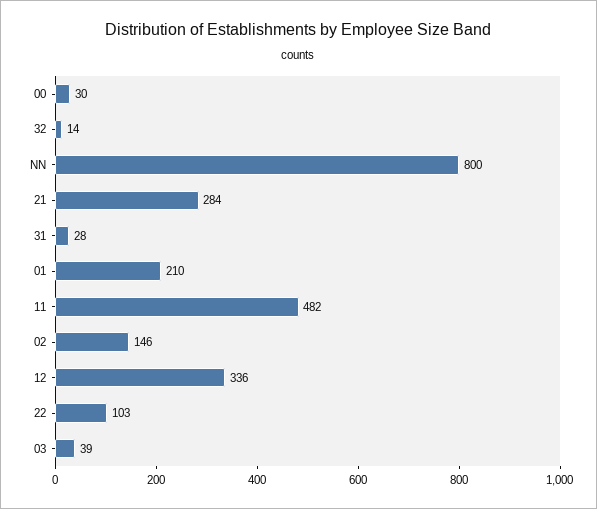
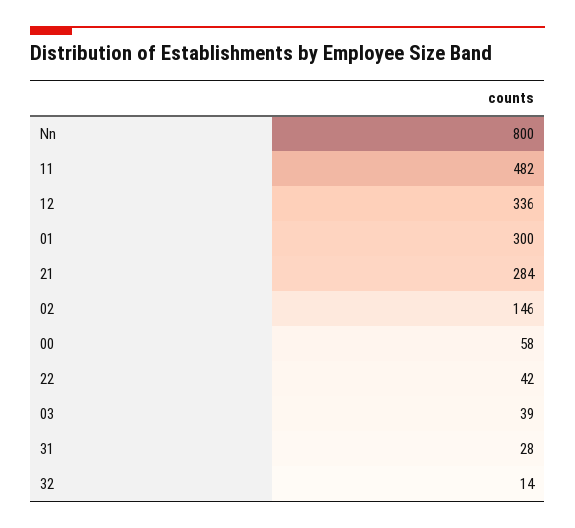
  {
-   "00": 30,
+   "00": 58,
    "32": 14,
    "NN": 800,
    "21": 284,
    "31": 28,
-   "01": 210,
+   "01": 300,
    "11": 482,
    "02": 146,
    "12": 336,
-   "22": 103,
+   "22": 42,
    "03": 39
  }

